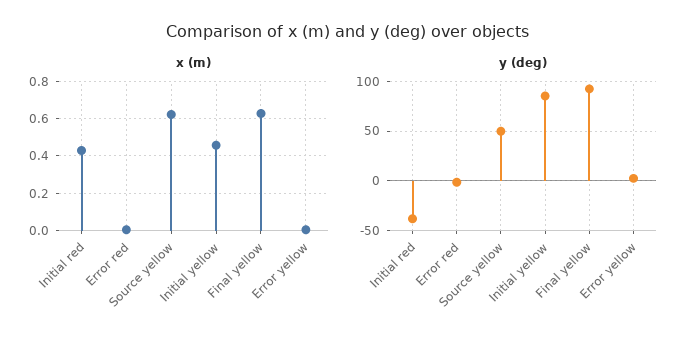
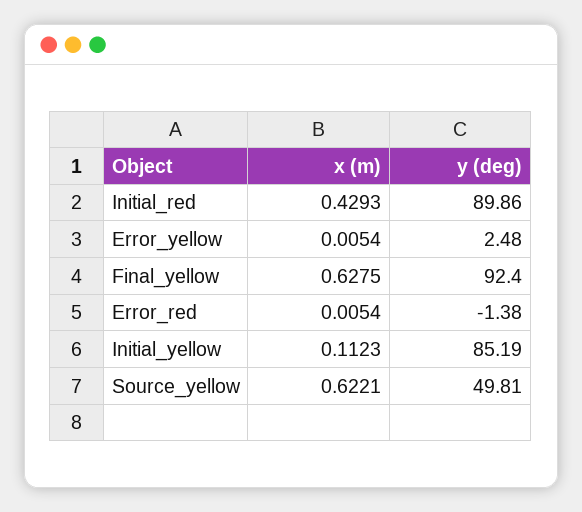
  {
    "x (m)": {
      "Initial red": 0.4293,
      "Error red": 0.0054,
      "Source yellow": 0.6221,
-     "Initial yellow": 0.45,
+     "Initial yellow": 0.1123,
      "Final yellow": 0.6275,
      "Error yellow": 0.0054
    },
    "y (deg)": {
-     "Initial red": -40,
+     "Initial red": 89.86,
      "Error red": -1.38,
      "Source yellow": 49.81,
      "Initial yellow": 85.19,
      "Final yellow": 92.4,
      "Error yellow": 2.48
    }
  }

